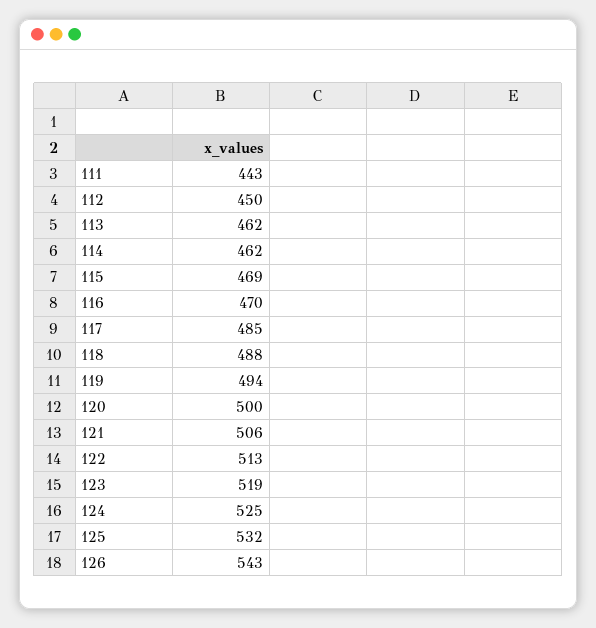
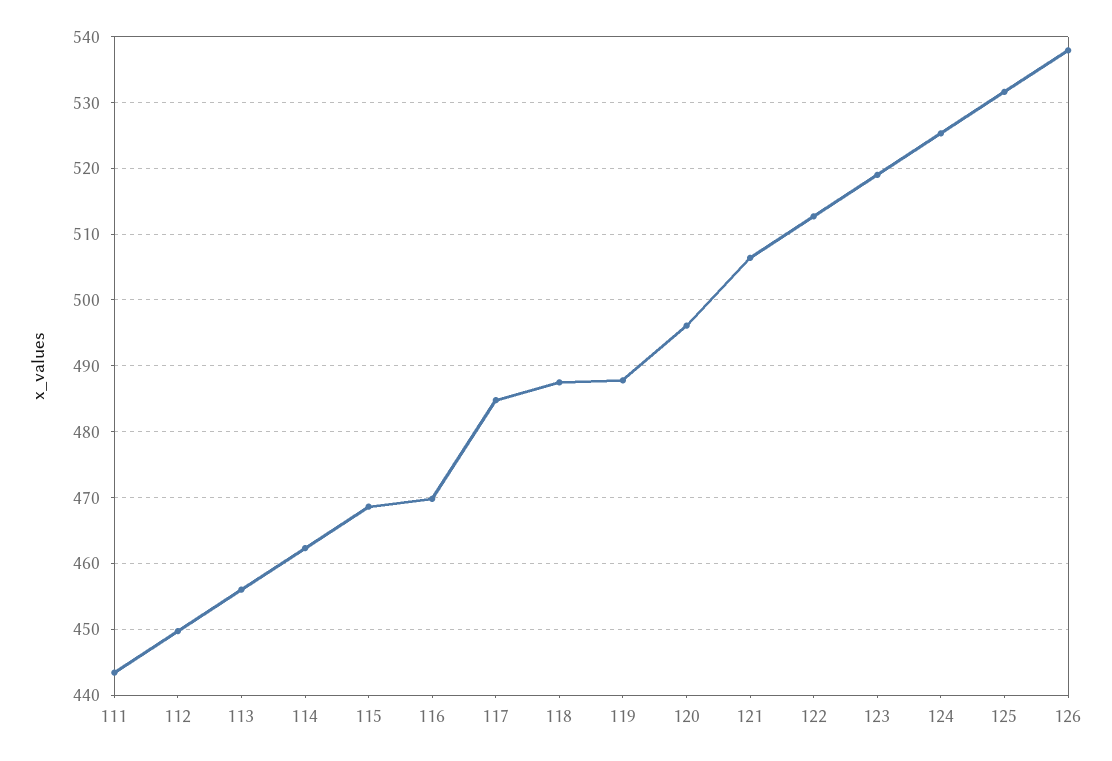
  {
    "111": 443,
    "112": 450,
-   "113": 462,
+   "113": 456,
    "114": 462,
    "115": 469,
    "116": 470,
    "117": 485,
    "118": 488,
-   "119": 494,
+   "119": 488,
-   "120": 500,
+   "120": 496,
    "121": 506,
    "122": 513,
    "123": 519,
    "124": 525,
    "125": 532,
-   "126": 543
+   "126": 538
  }

